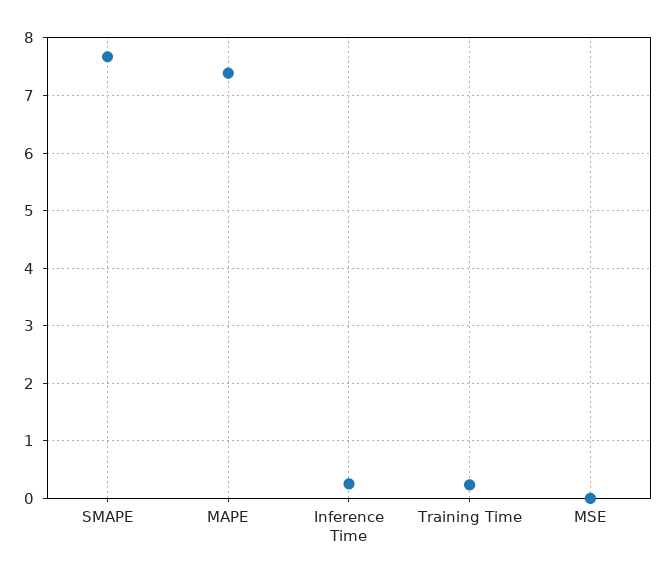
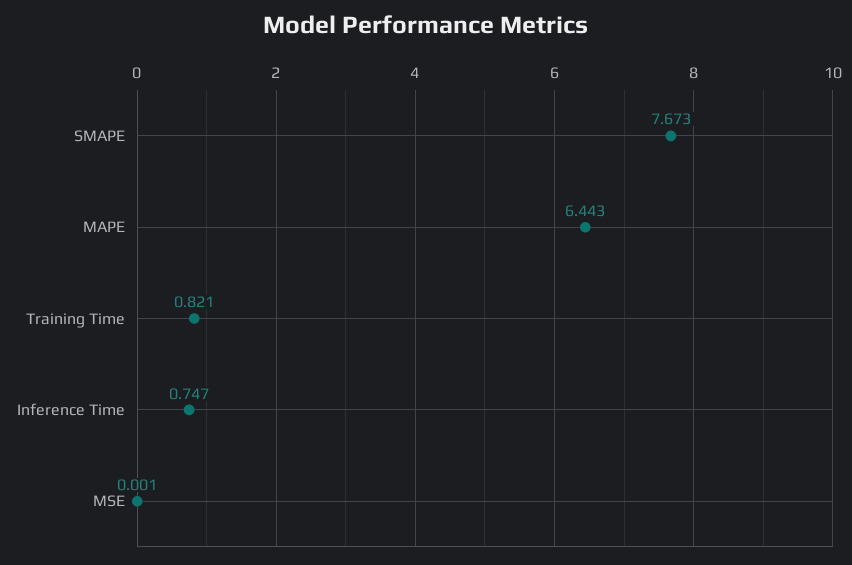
  {
    "SMAPE": 7.673,
-   "MAPE": 7.4,
+   "MAPE": 6.443,
-   "Inference Time": 0.2,
+   "Inference Time": 0.747,
-   "Training Time": 0.2,
+   "Training Time": 0.821,
    "MSE": 0.001
  }

